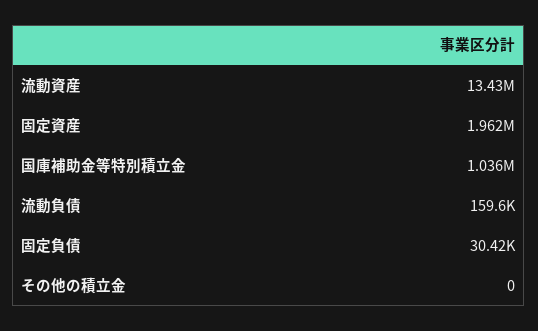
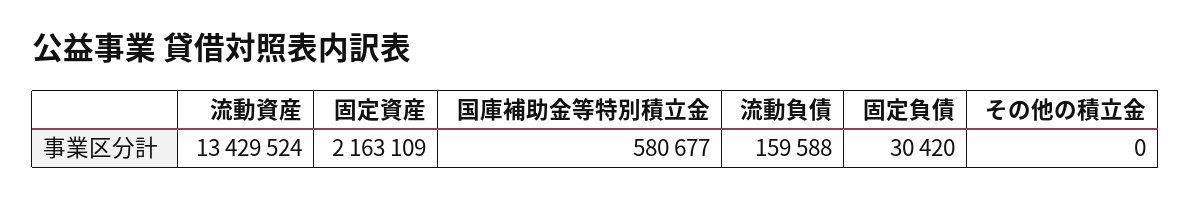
  {
    "流動資産": 13429524,
-   "固定資産": 1962000,
+   "固定資産": 2163109,
-   "国庫補助金等特別積立金": 1036000,
+   "国庫補助金等特別積立金": 580677,
    "流動負債": 159588,
    "固定負債": 30420,
    "その他の積立金": 0
  }

